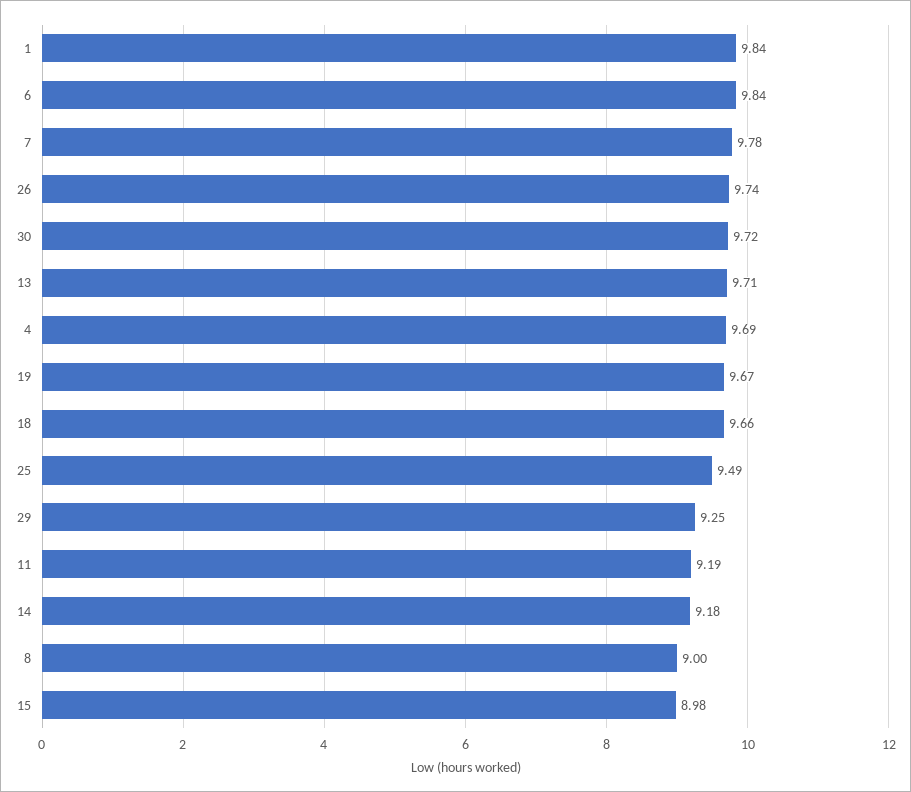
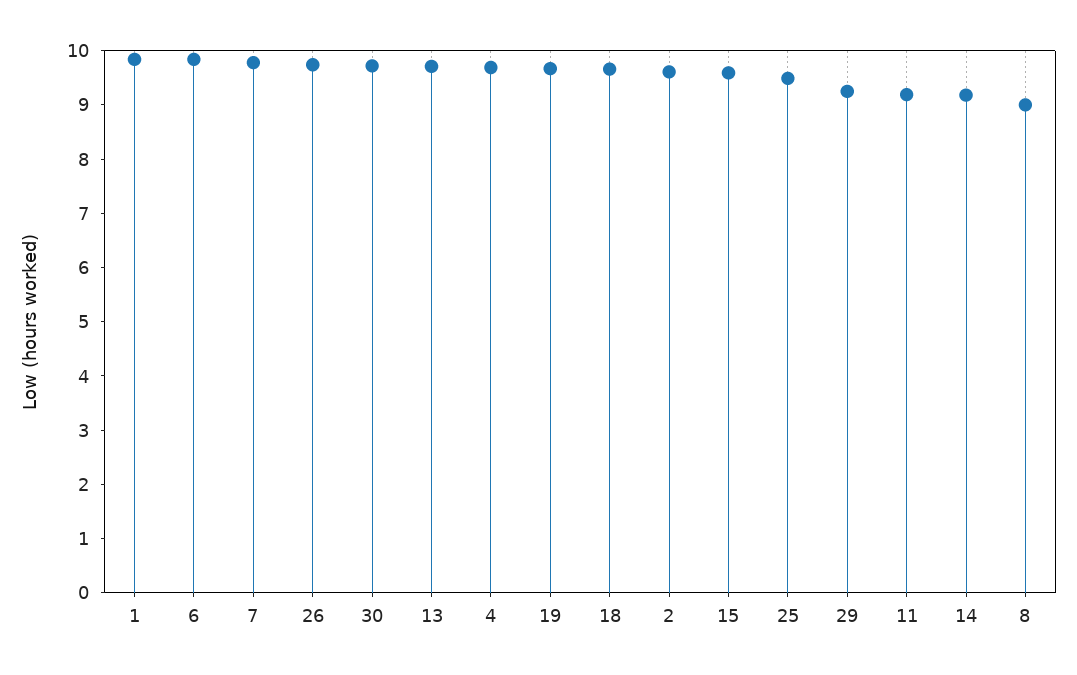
  {
    "1": 9.84,
    "6": 9.84,
    "7": 9.78,
    "26": 9.74,
    "30": 9.72,
    "13": 9.71,
    "4": 9.69,
    "19": 9.67,
    "18": 9.66,
    "25": 9.49,
    "29": 9.25,
    "11": 9.19,
    "14": 9.18,
    "8": 9,
-   "15": 8.98
+   "15": 9.6,
+   "2": 9.6
  }

